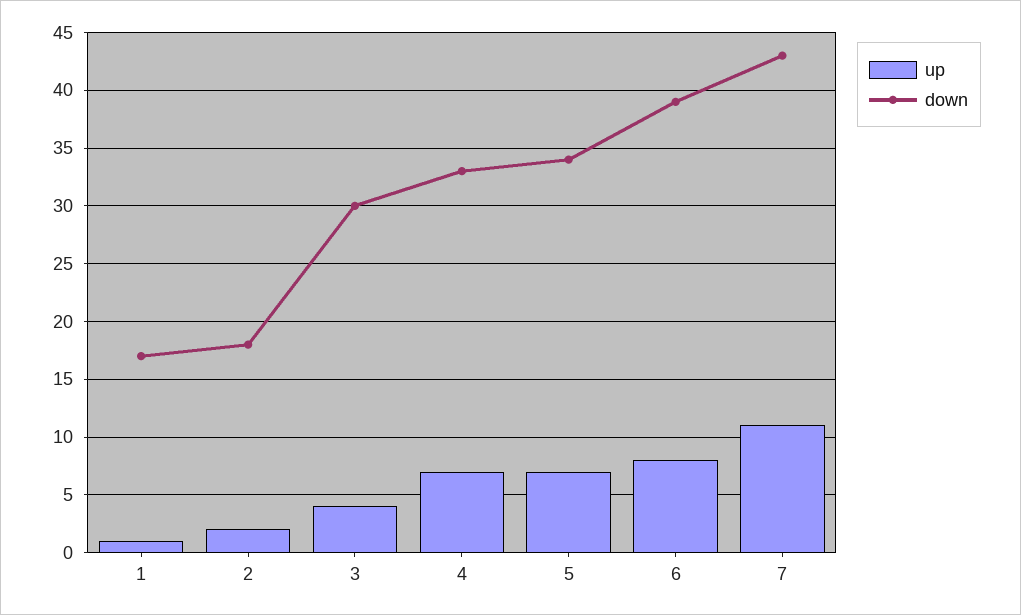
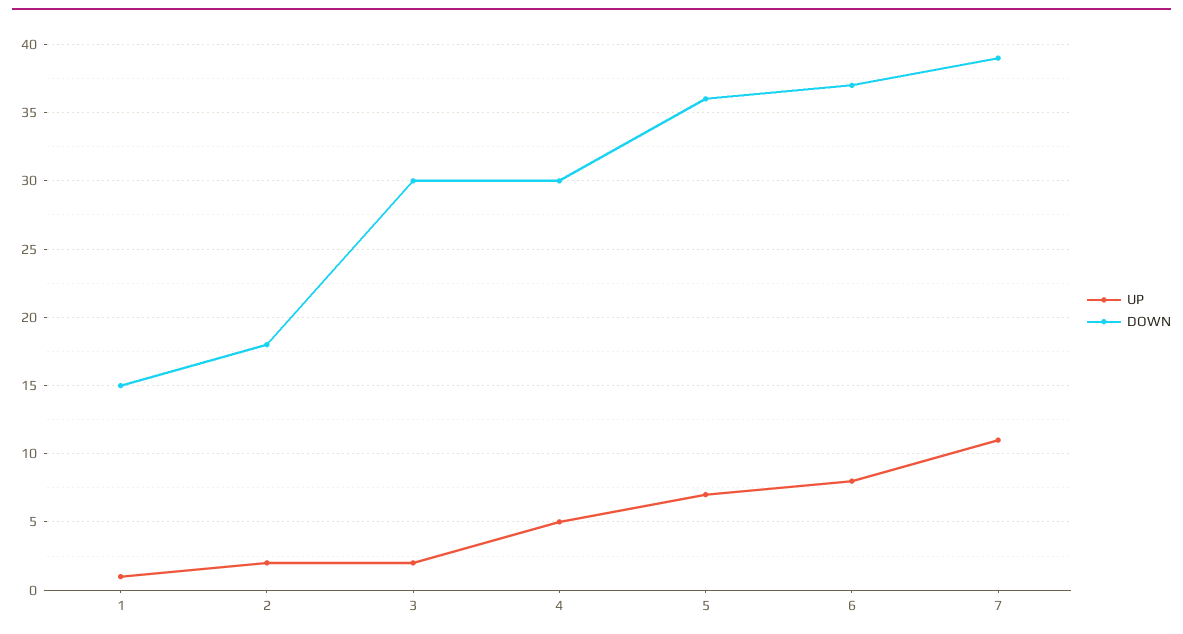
  {
    "up": {
      "1": 1,
      "2": 2,
-     "3": 4,
+     "3": 2,
-     "4": 7,
+     "4": 5,
      "5": 7,
      "6": 8,
      "7": 11
    },
    "down": {
-     "1": 17,
+     "1": 15,
      "2": 18,
      "3": 30,
-     "4": 33,
+     "4": 30,
-     "5": 34,
+     "5": 36,
-     "6": 39,
+     "6": 37,
-     "7": 43
+     "7": 39
    }
  }

